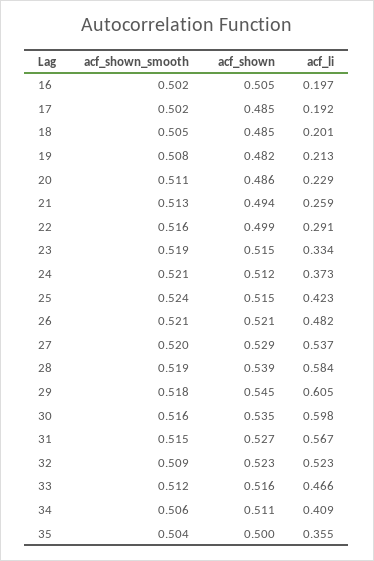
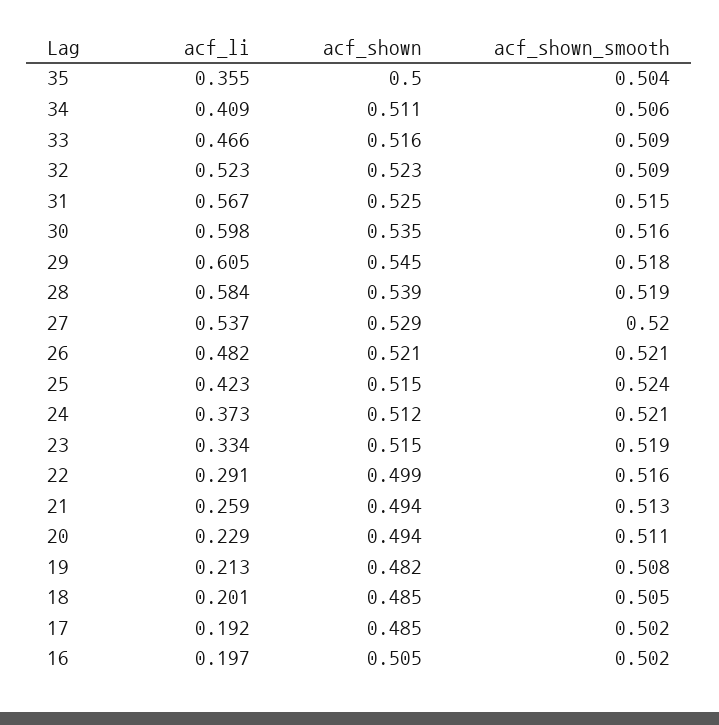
  {
    "acf_shown_smooth": {
      "16": 0.502,
      "17": 0.502,
      "18": 0.505,
      "19": 0.508,
      "20": 0.511,
      "21": 0.513,
      "22": 0.516,
      "23": 0.519,
      "24": 0.521,
      "25": 0.524,
      "26": 0.521,
      "27": 0.52,
      "28": 0.519,
      "29": 0.518,
      "30": 0.516,
      "31": 0.515,
      "32": 0.509,
-     "33": 0.512,
+     "33": 0.509,
      "34": 0.506,
      "35": 0.504
    },
    "acf_shown": {
      "16": 0.505,
      "17": 0.485,
      "18": 0.485,
      "19": 0.482,
-     "20": 0.486,
+     "20": 0.494,
      "21": 0.494,
      "22": 0.499,
      "23": 0.515,
      "24": 0.512,
      "25": 0.515,
      "26": 0.521,
      "27": 0.529,
      "28": 0.539,
      "29": 0.545,
      "30": 0.535,
-     "31": 0.527,
+     "31": 0.525,
      "32": 0.523,
      "33": 0.516,
      "34": 0.511,
      "35": 0.5
    },
    "acf_li": {
      "16": 0.197,
      "17": 0.192,
      "18": 0.201,
      "19": 0.213,
      "20": 0.229,
      "21": 0.259,
      "22": 0.291,
      "23": 0.334,
      "24": 0.373,
      "25": 0.423,
      "26": 0.482,
      "27": 0.537,
      "28": 0.584,
      "29": 0.605,
      "30": 0.598,
      "31": 0.567,
      "32": 0.523,
      "33": 0.466,
      "34": 0.409,
      "35": 0.355
    }
  }

